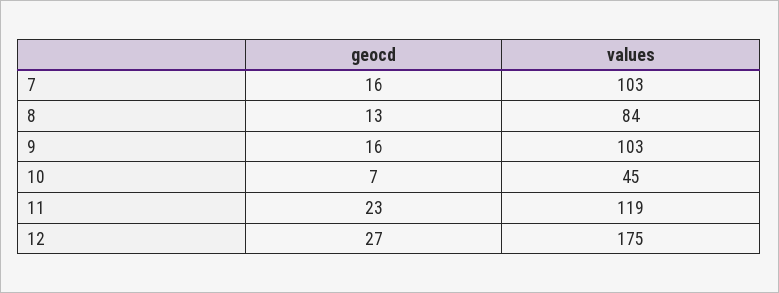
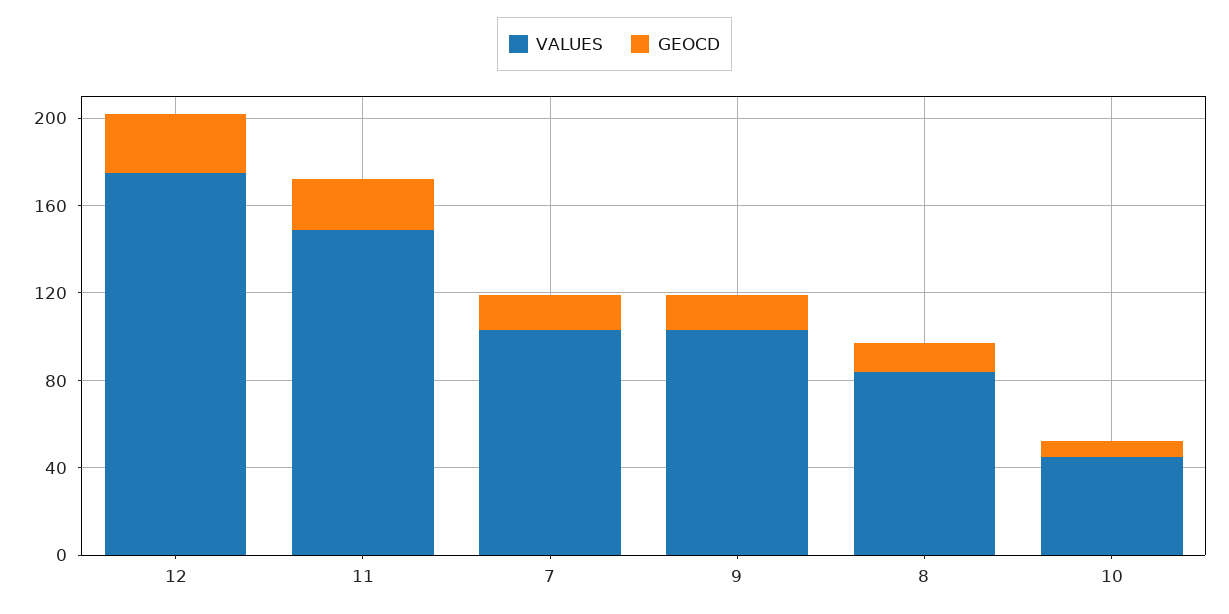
  {
    "geocd": {
      "7": 16,
      "8": 13,
      "9": 16,
      "10": 7,
      "11": 23,
      "12": 27
    },
    "values": {
      "7": 103,
      "8": 84,
      "9": 103,
      "10": 45,
-     "11": 119,
+     "11": 150,
      "12": 175
    }
  }

